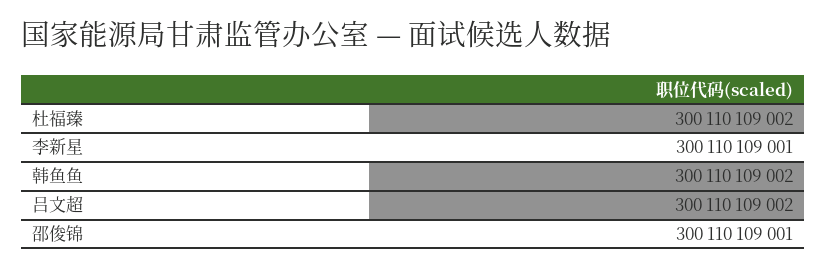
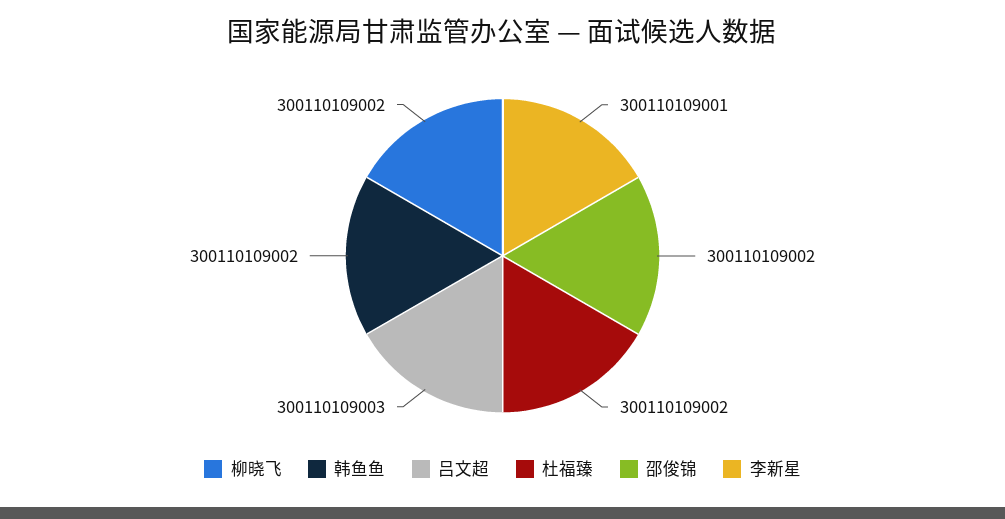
  {
    "杜福臻": 300110109002,
    "李新星": 300110109001,
    "韩鱼鱼": 300110109002,
-   "吕文超": 300110109002,
+   "吕文超": 300110109003,
-   "邵俊锦": 300110109001
+   "邵俊锦": 300110109002,
+   "柳晓飞": 300110109002
  }

